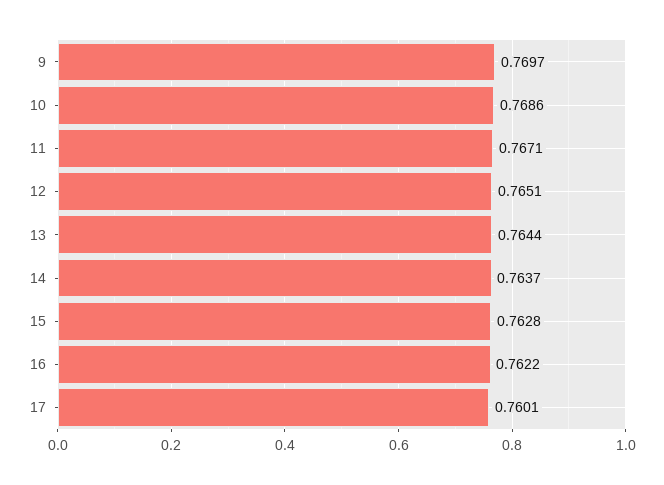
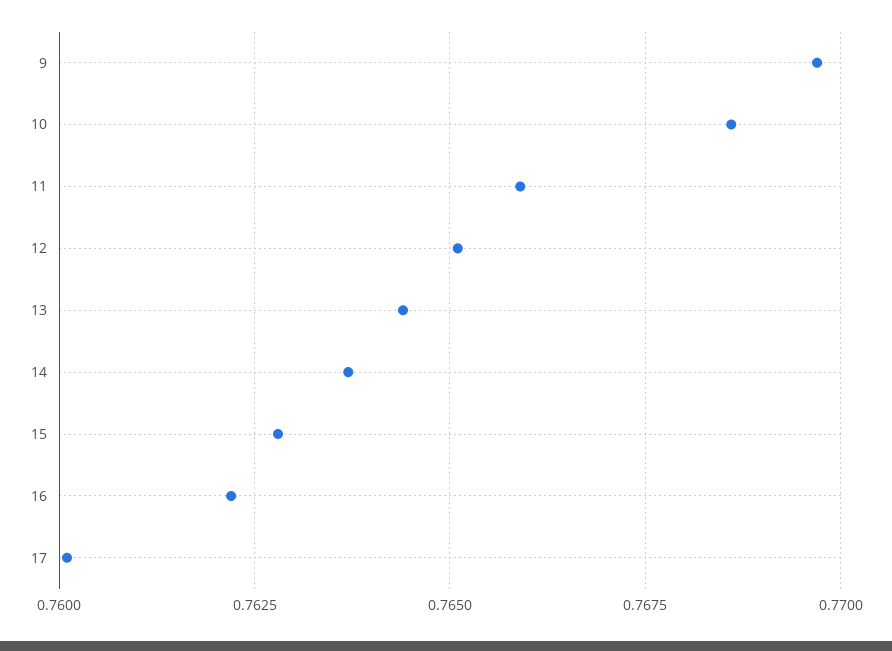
  {
    "9": 0.7697,
    "10": 0.7686,
-   "11": 0.7671,
+   "11": 0.766,
    "12": 0.7651,
    "13": 0.7644,
    "14": 0.7637,
    "15": 0.7628,
    "16": 0.7622,
    "17": 0.7601
  }

